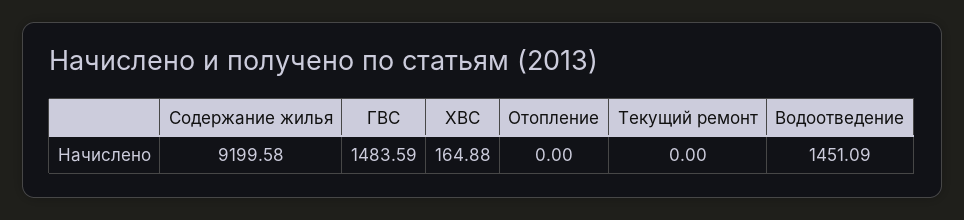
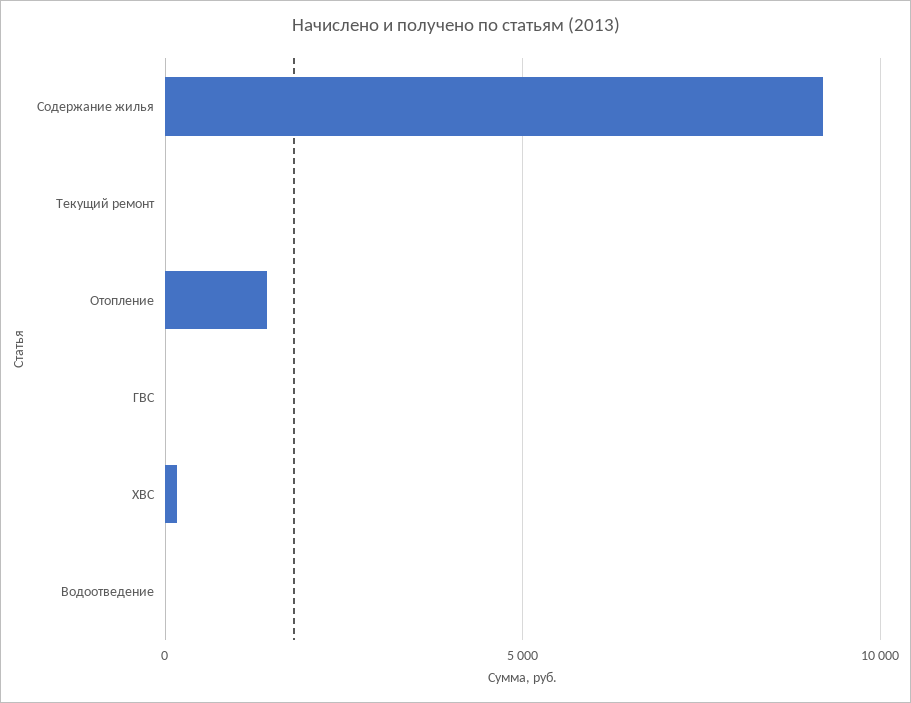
  {
    "Содержание жилья": 9199.58,
-   "ГВС": 1483.59,
+   "ГВС": 0,
    "ХВС": 164.88,
-   "Отопление": 0,
+   "Отопление": 1500,
    "Текущий ремонт": 0,
-   "Водоотведение": 1451.09
+   "Водоотведение": 0
  }

